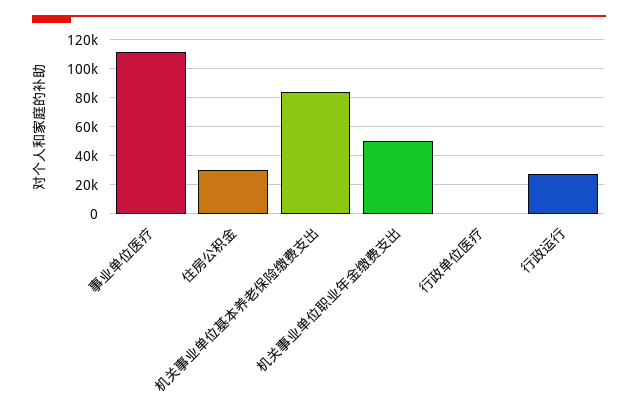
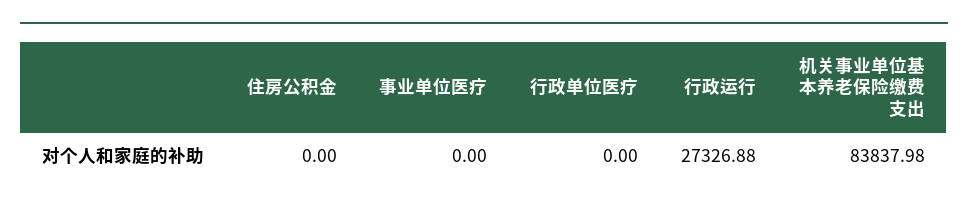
  {
-   "事业单位医疗": 110000,
+   "事业单位医疗": 0,
-   "住房公积金": 30000,
+   "住房公积金": 0,
    "机关事业单位基本养老保险缴费支出": 83837.98,
-   "机关事业单位职业年金缴费支出": 50000,
    "行政单位医疗": 0,
    "行政运行": 27326.88
  }

